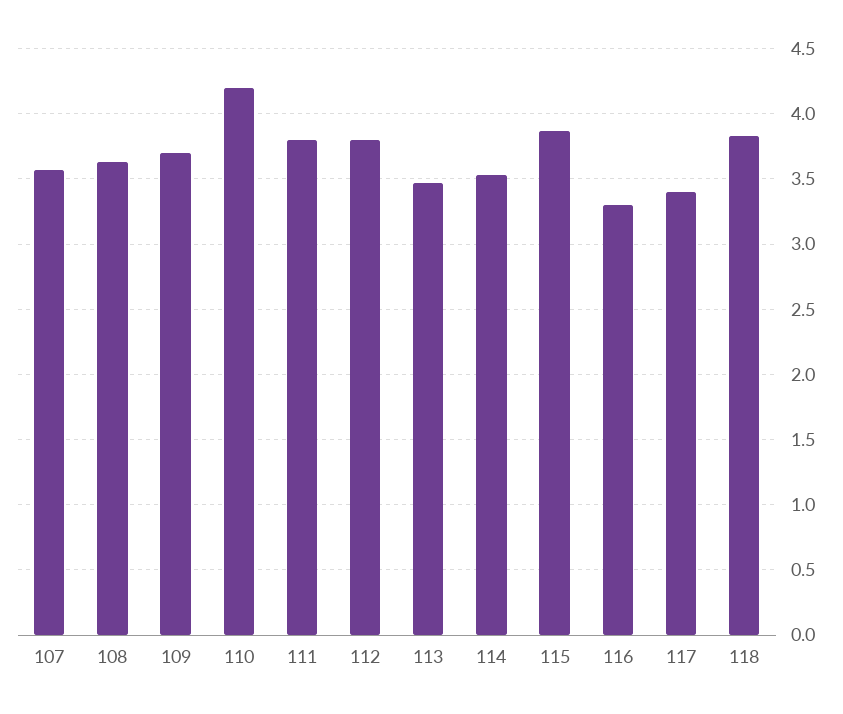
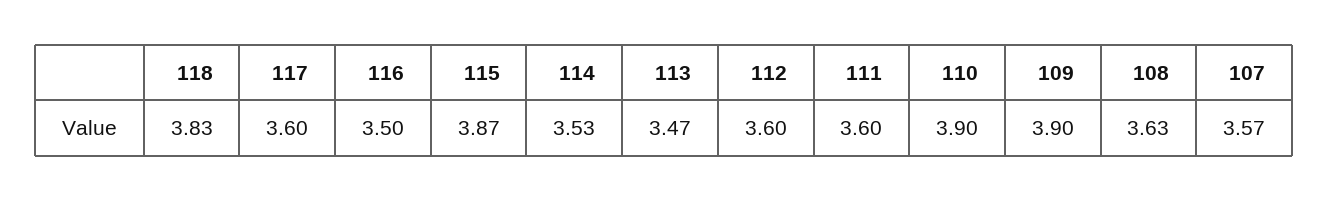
  {
    "107": 3.57,
    "108": 3.63,
-   "109": 3.7,
+   "109": 3.9,
-   "110": 4.2,
+   "110": 3.9,
-   "111": 3.8,
+   "111": 3.6,
-   "112": 3.8,
+   "112": 3.6,
    "113": 3.47,
    "114": 3.53,
    "115": 3.87,
-   "116": 3.3,
+   "116": 3.5,
-   "117": 3.4,
+   "117": 3.6,
    "118": 3.83
  }

